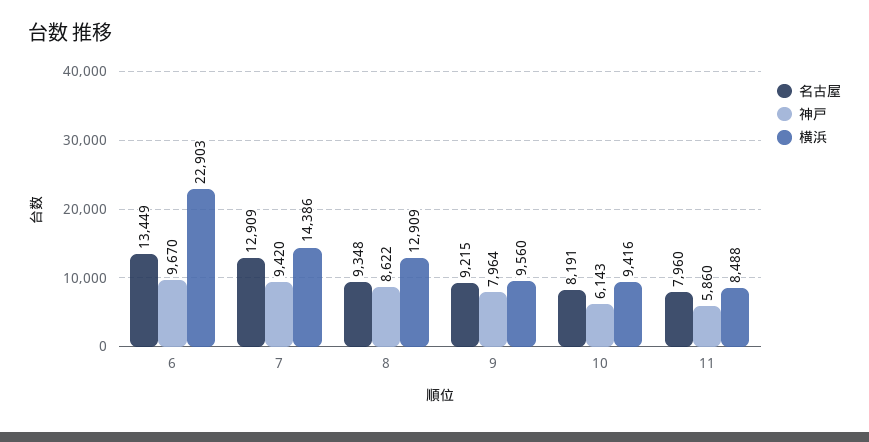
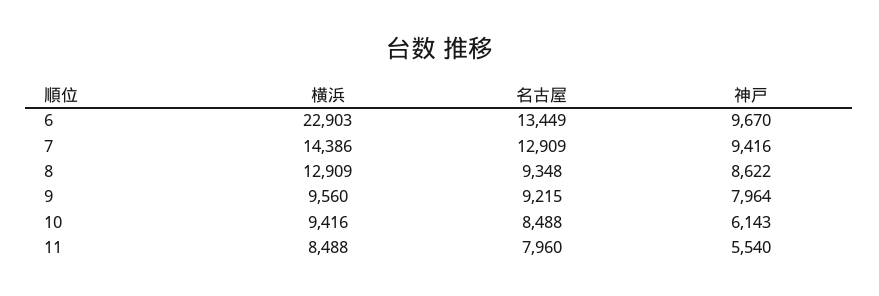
  {
    "名古屋": {
      "6": 13449,
      "7": 12909,
      "8": 9348,
      "9": 9215,
-     "10": 8191,
+     "10": 8488,
      "11": 7960
    },
    "神戸": {
      "6": 9670,
-     "7": 9420,
+     "7": 9416,
      "8": 8622,
      "9": 7964,
      "10": 6143,
-     "11": 5860
+     "11": 5540
    },
    "横浜": {
      "6": 22903,
      "7": 14386,
      "8": 12909,
      "9": 9560,
      "10": 9416,
      "11": 8488
    }
  }

